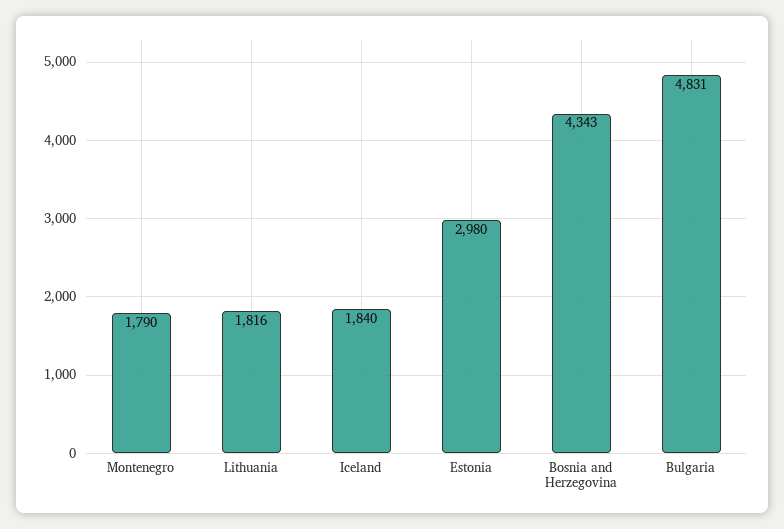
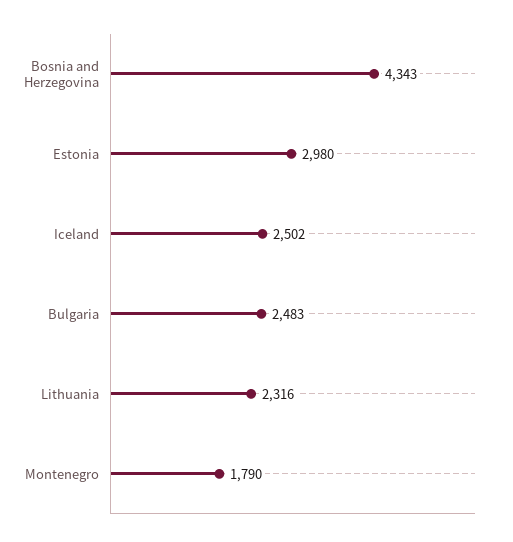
  {
    "Montenegro": 1790,
-   "Lithuania": 1816,
+   "Lithuania": 2316,
-   "Iceland": 1840,
+   "Iceland": 2502,
    "Estonia": 2980,
    "Bosnia and Herzegovina": 4343,
-   "Bulgaria": 4831
+   "Bulgaria": 2483
  }

